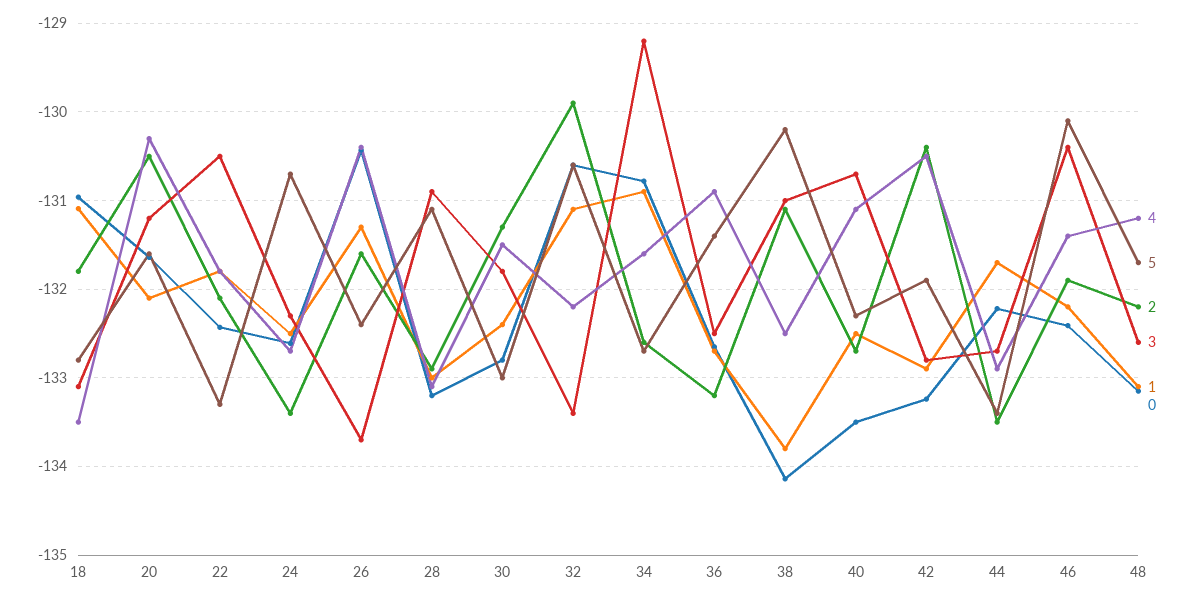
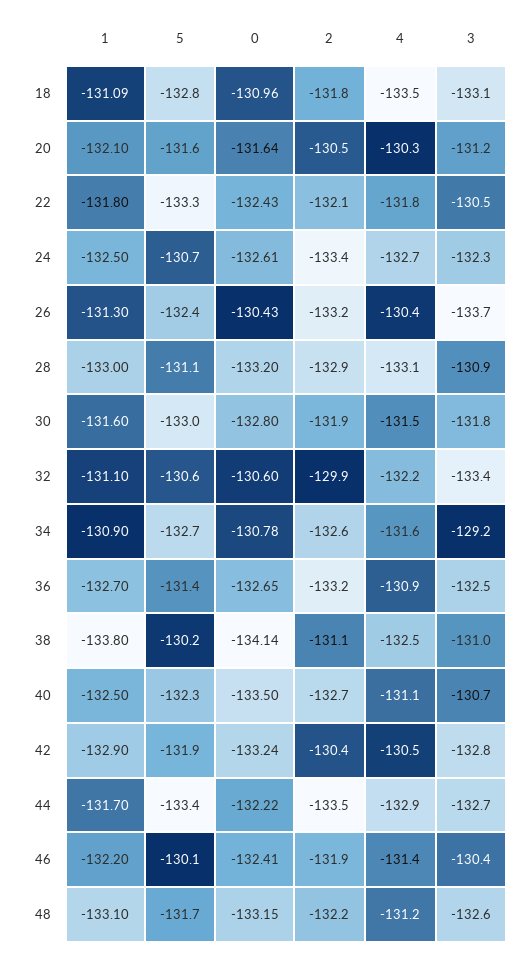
  {
    "4": {
      "18": -133.5,
      "20": -130.3,
      "22": -131.8,
      "24": -132.7,
      "26": -130.4,
      "28": -133.1,
      "30": -131.5,
      "32": -132.2,
      "34": -131.6,
      "36": -130.9,
      "38": -132.5,
      "40": -131.1,
      "42": -130.5,
      "44": -132.9,
      "46": -131.4,
      "48": -131.2
    },
    "5": {
      "18": -132.8,
      "20": -131.6,
      "22": -133.3,
      "24": -130.7,
      "26": -132.4,
      "28": -131.1,
      "30": -133,
      "32": -130.6,
      "34": -132.7,
      "36": -131.4,
      "38": -130.2,
      "40": -132.3,
      "42": -131.9,
      "44": -133.4,
      "46": -130.1,
      "48": -131.7
    },
    "2": {
      "18": -131.8,
      "20": -130.5,
      "22": -132.1,
      "24": -133.4,
-     "26": -131.6,
+     "26": -133.2,
      "28": -132.9,
-     "30": -131.3,
+     "30": -131.9,
      "32": -129.9,
      "34": -132.6,
      "36": -133.2,
      "38": -131.1,
      "40": -132.7,
      "42": -130.4,
      "44": -133.5,
      "46": -131.9,
      "48": -132.2
    },
    "3": {
      "18": -133.1,
      "20": -131.2,
      "22": -130.5,
      "24": -132.3,
      "26": -133.7,
      "28": -130.9,
      "30": -131.8,
      "32": -133.4,
      "34": -129.2,
      "36": -132.5,
      "38": -131,
      "40": -130.7,
      "42": -132.8,
      "44": -132.7,
      "46": -130.4,
      "48": -132.6
    },
    "1": {
      "18": -131.09,
      "20": -132.1,
      "22": -131.8,
      "24": -132.5,
      "26": -131.3,
      "28": -133,
-     "30": -132.4,
+     "30": -131.6,
      "32": -131.1,
      "34": -130.9,
      "36": -132.7,
      "38": -133.8,
      "40": -132.5,
      "42": -132.9,
      "44": -131.7,
      "46": -132.2,
      "48": -133.1
    },
    "0": {
      "18": -130.96,
      "20": -131.64,
      "22": -132.43,
      "24": -132.61,
      "26": -130.43,
      "28": -133.2,
      "30": -132.8,
      "32": -130.6,
      "34": -130.78,
      "36": -132.65,
      "38": -134.14,
      "40": -133.5,
      "42": -133.24,
      "44": -132.22,
      "46": -132.41,
      "48": -133.15
    }
  }

